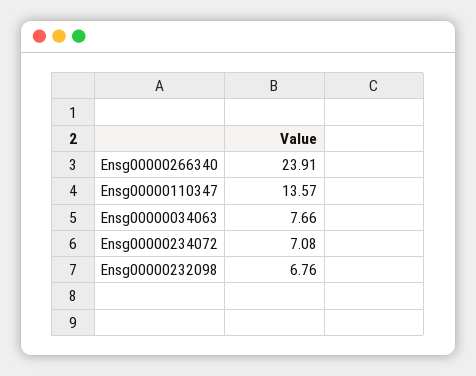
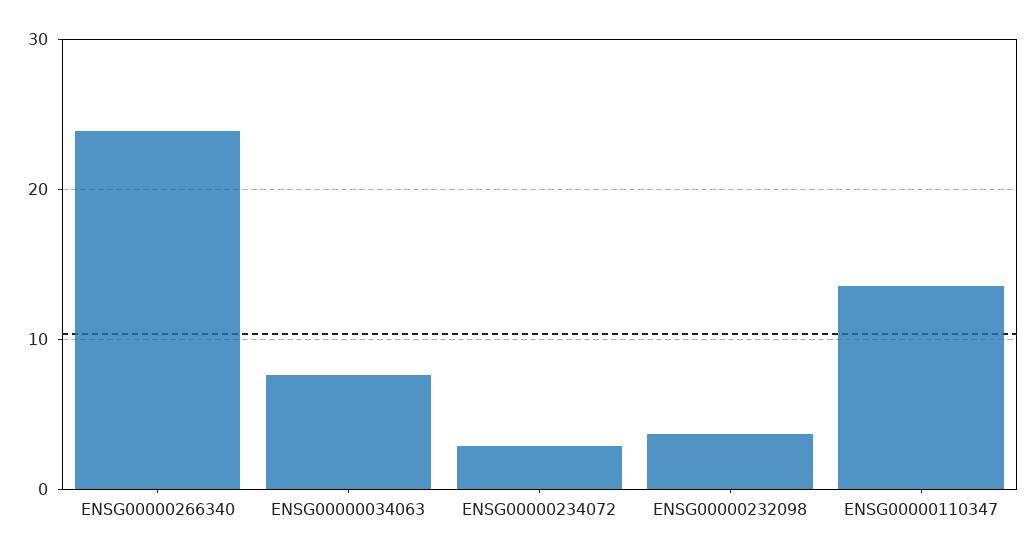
  {
    "Ensg00000266340": 23.91,
    "Ensg00000110347": 13.57,
    "Ensg00000034063": 7.66,
-   "Ensg00000234072": 7.08,
+   "Ensg00000234072": 3,
-   "Ensg00000232098": 6.76
+   "Ensg00000232098": 4
  }

